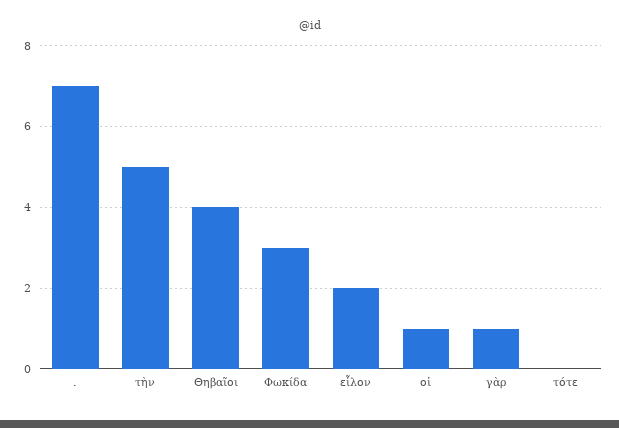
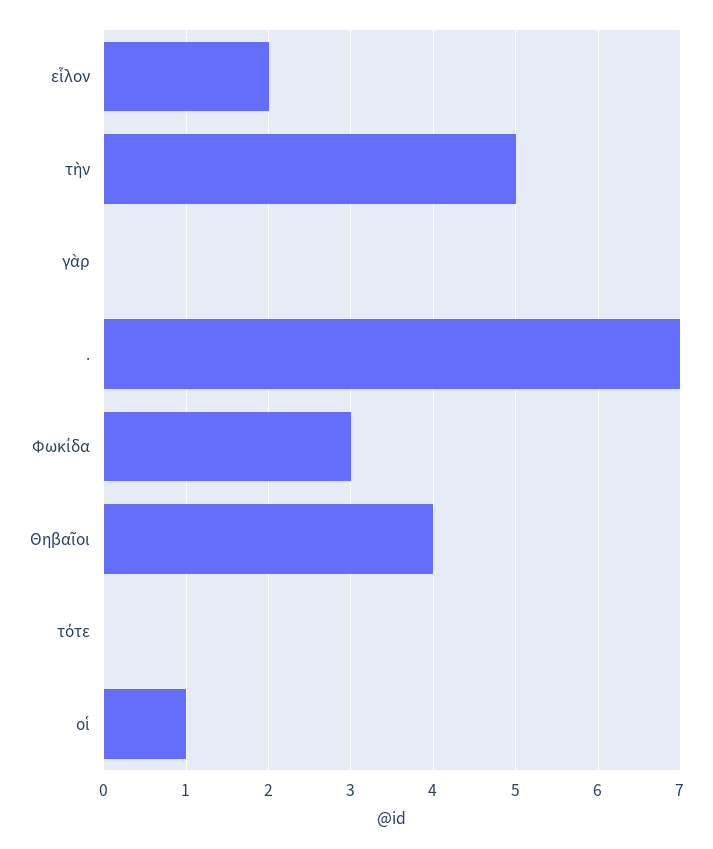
  {
    ".": 7,
    "τὴν": 5,
    "Θηβαῖοι": 4,
    "Φωκίδα": 3,
    "εἷλον": 2,
    "οἱ": 1,
-   "γὰρ": 1,
+   "γὰρ": 0,
    "τότε": 0
  }

